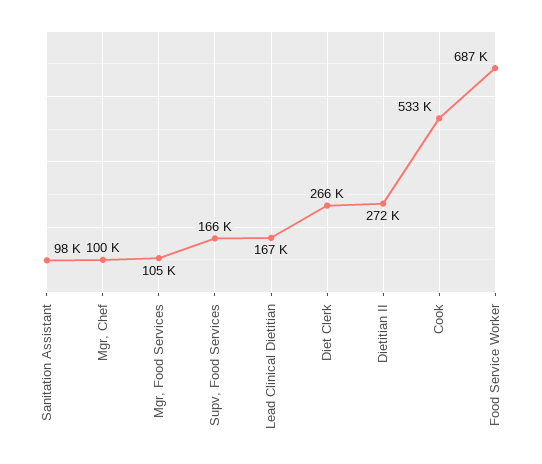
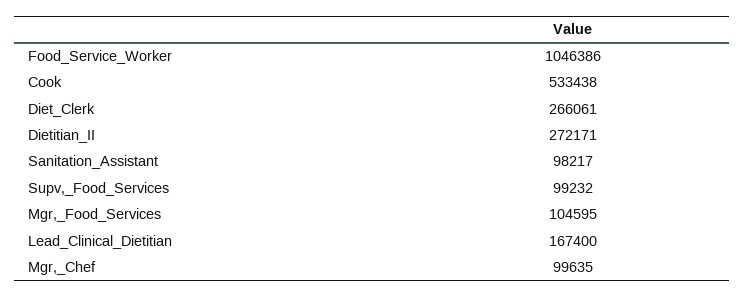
  {
    "Sanitation Assistant": 98217,
    "Mgr, Chef": 99635,
    "Mgr, Food Services": 104595,
-   "Supv, Food Services": 166000,
+   "Supv, Food Services": 99232,
    "Lead Clinical Dietitian": 167400,
    "Diet Clerk": 266061,
    "Dietitian II": 272171,
    "Cook": 533438,
-   "Food Service Worker": 687000
+   "Food Service Worker": 1046386
  }

